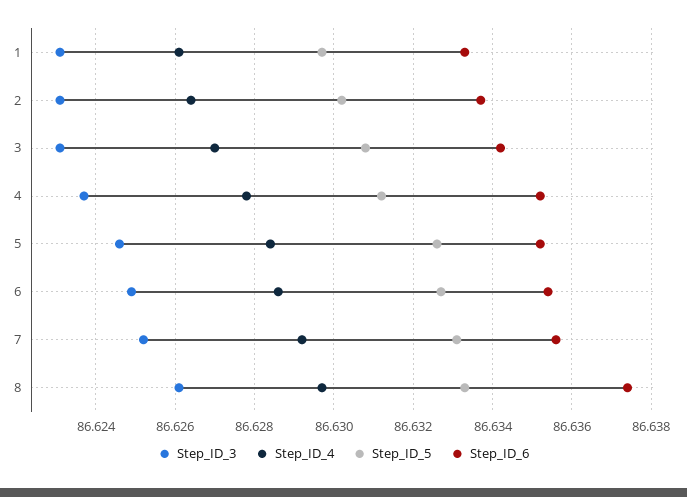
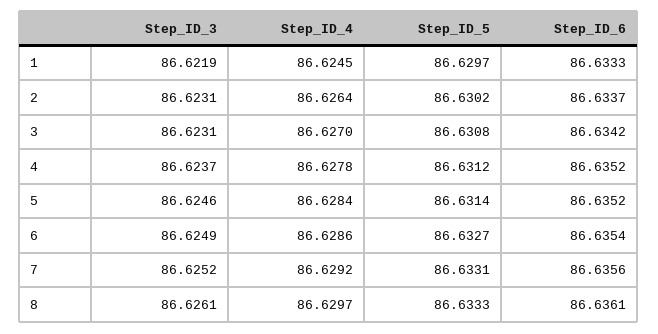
  {
    "Step_ID_3": {
-     "1": 86.623,
+     "1": 86.6219,
      "2": 86.6231,
      "3": 86.6231,
      "4": 86.6237,
      "5": 86.6246,
      "6": 86.6249,
      "7": 86.6252,
      "8": 86.6261
    },
    "Step_ID_4": {
-     "1": 86.626,
+     "1": 86.6245,
      "2": 86.6264,
      "3": 86.627,
      "4": 86.6278,
      "5": 86.6284,
      "6": 86.6286,
      "7": 86.6292,
      "8": 86.6297
    },
    "Step_ID_5": {
      "1": 86.6297,
      "2": 86.6302,
      "3": 86.6308,
      "4": 86.6312,
-     "5": 86.6325,
+     "5": 86.6314,
      "6": 86.6327,
      "7": 86.6331,
      "8": 86.6333
    },
    "Step_ID_6": {
      "1": 86.6333,
      "2": 86.6337,
      "3": 86.6342,
      "4": 86.6352,
      "5": 86.6352,
      "6": 86.6354,
      "7": 86.6356,
-     "8": 86.6375
+     "8": 86.6361
    }
  }

